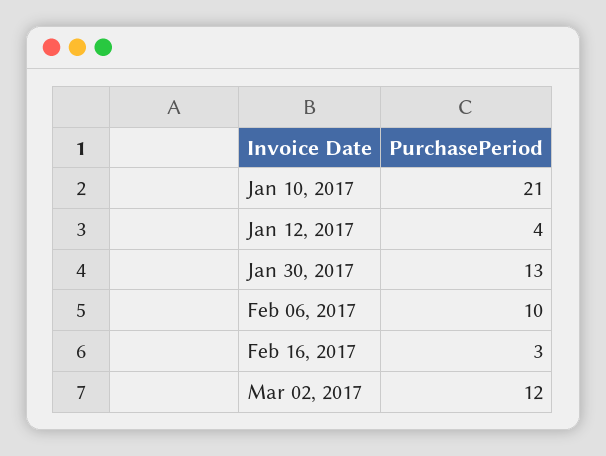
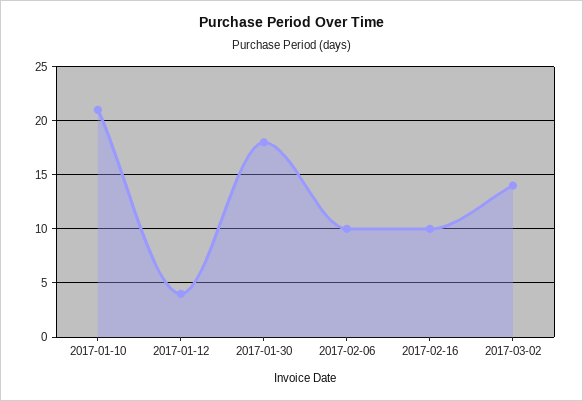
  {
    "Jan 10, 2017": 21,
    "Jan 12, 2017": 4,
-   "Jan 30, 2017": 13,
+   "Jan 30, 2017": 18,
    "Feb 06, 2017": 10,
-   "Feb 16, 2017": 3,
+   "Feb 16, 2017": 10,
-   "Mar 02, 2017": 12
+   "Mar 02, 2017": 14
  }

